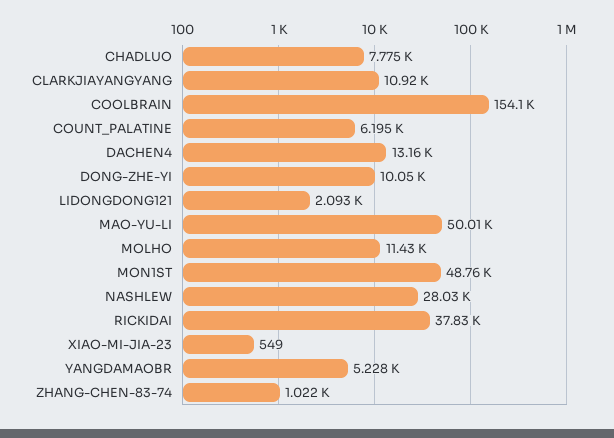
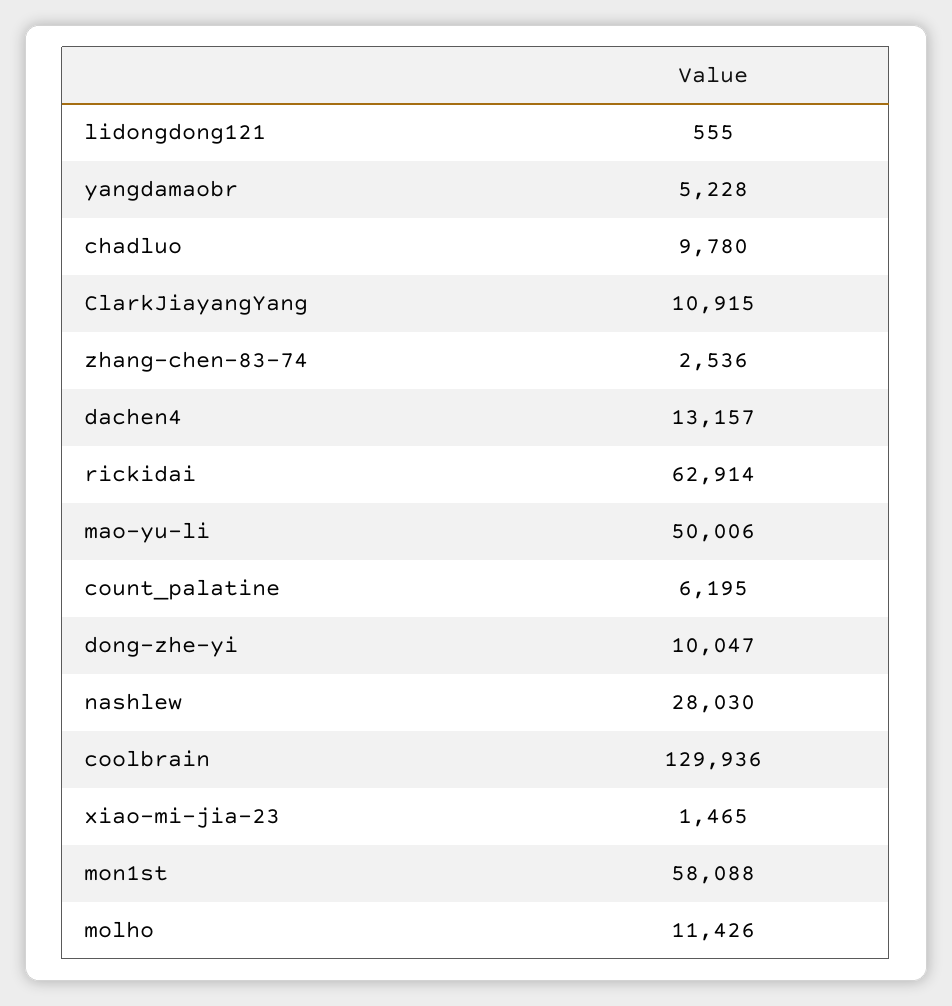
  {
-   "CHADLUO": 7775,
+   "CHADLUO": 9780,
    "CLARKJIAYANGYANG": 10915,
-   "COOLBRAIN": 154100,
+   "COOLBRAIN": 129936,
    "COUNT_PALATINE": 6195,
    "DACHEN4": 13157,
    "DONG-ZHE-YI": 10047,
-   "LIDONGDONG121": 2093,
+   "LIDONGDONG121": 555,
    "MAO-YU-LI": 50006,
    "MOLHO": 11426,
-   "MON1ST": 48760,
+   "MON1ST": 58088,
    "NASHLEW": 28030,
-   "RICKIDAI": 37830,
+   "RICKIDAI": 62914,
-   "XIAO-MI-JIA-23": 549,
+   "XIAO-MI-JIA-23": 1465,
    "YANGDAMAOBR": 5228,
-   "ZHANG-CHEN-83-74": 1022
+   "ZHANG-CHEN-83-74": 2536
  }

